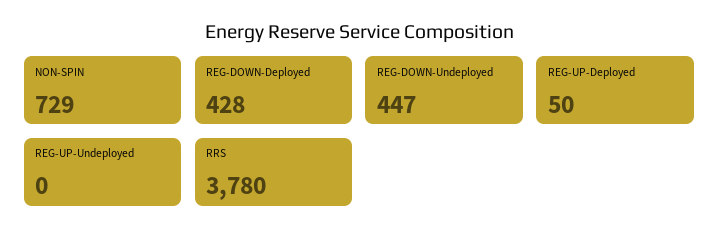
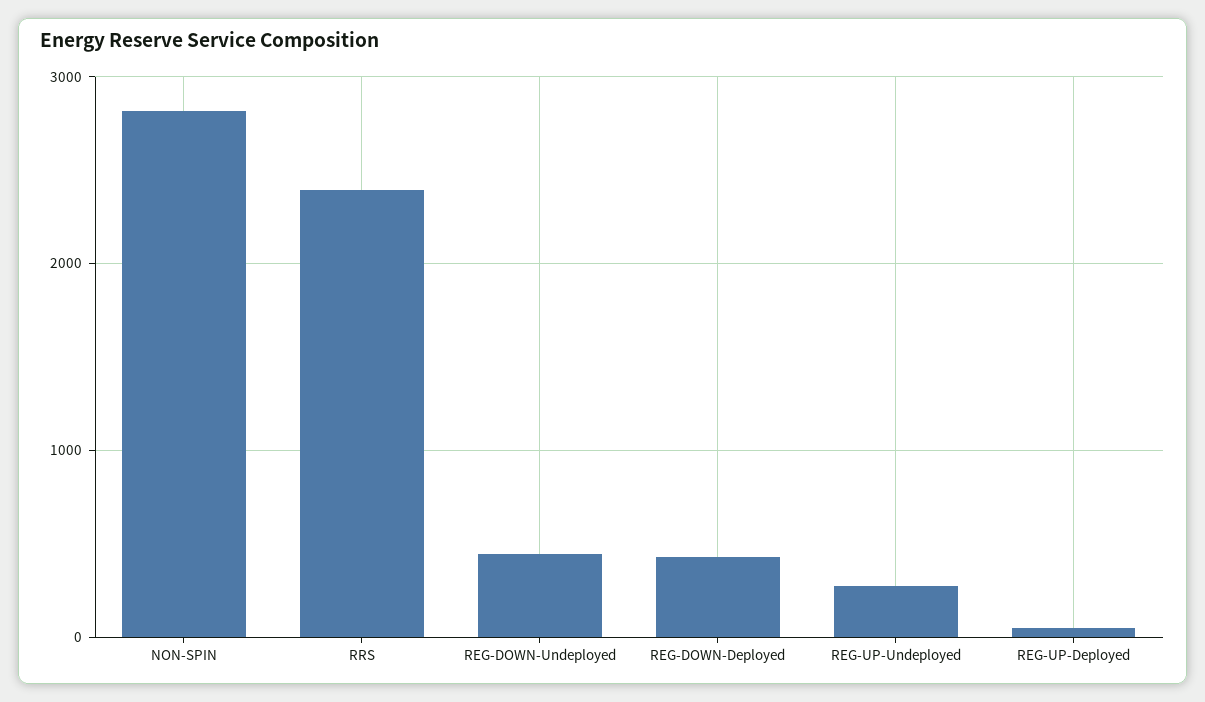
  {
-   "NON-SPIN": 729,
+   "NON-SPIN": 2800,
    "REG-DOWN-Deployed": 428,
    "REG-DOWN-Undeployed": 447,
    "REG-UP-Deployed": 50,
-   "REG-UP-Undeployed": 0,
+   "REG-UP-Undeployed": 300,
-   "RRS": 3780
+   "RRS": 2400
  }

